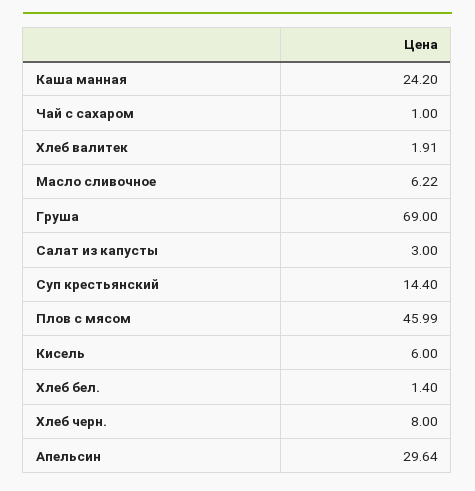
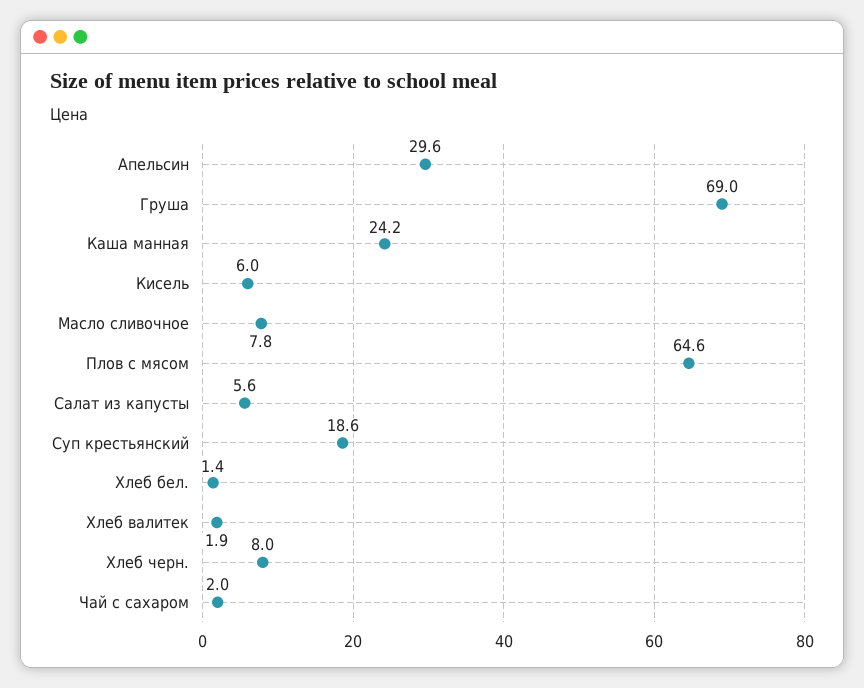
  {
    "Каша манная": 24.2,
-   "Чай с сахаром": 1,
+   "Чай с сахаром": 2,
    "Хлеб валитек": 1.91,
-   "Масло сливочное": 6.22,
+   "Масло сливочное": 7.8,
    "Груша": 69,
-   "Салат из капусты": 3,
+   "Салат из капусты": 5.6,
-   "Суп крестьянский": 14.4,
+   "Суп крестьянский": 18.6,
-   "Плов с мясом": 45.99,
+   "Плов с мясом": 64.6,
    "Кисель": 6,
    "Хлеб бел.": 1.4,
    "Хлеб черн.": 8,
    "Апельсин": 29.64
  }

